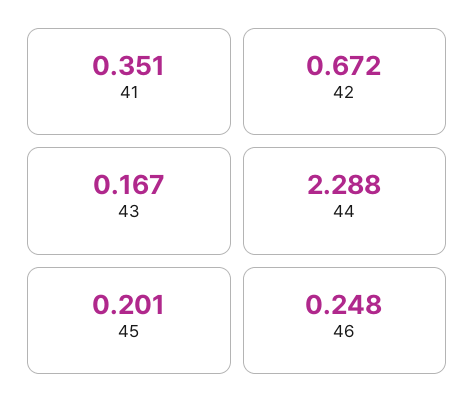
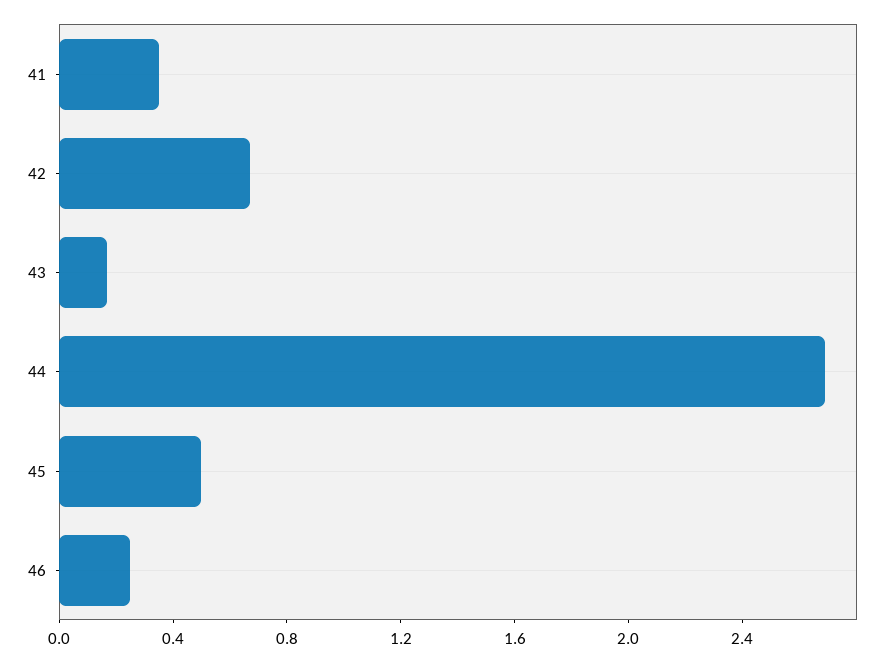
  {
    "41": 0.351,
    "42": 0.672,
    "43": 0.167,
-   "44": 2.288,
+   "44": 2.7,
-   "45": 0.201,
+   "45": 0.5,
    "46": 0.248
  }

